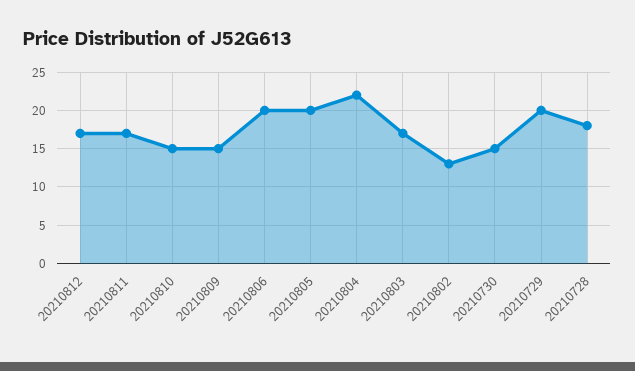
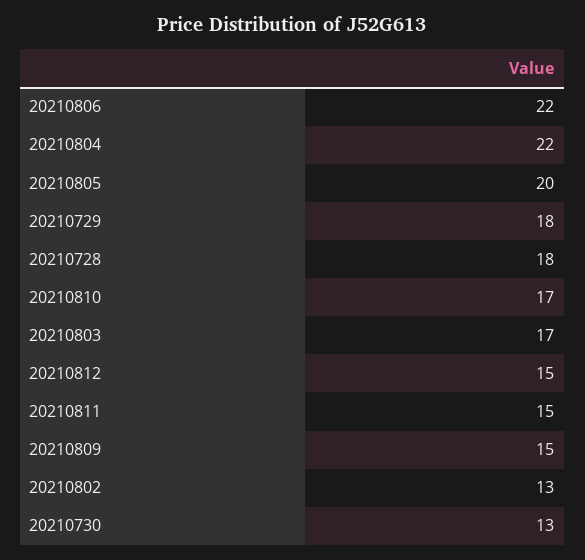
  {
-   "20210812": 17,
+   "20210812": 15,
-   "20210811": 17,
+   "20210811": 15,
-   "20210810": 15,
+   "20210810": 17,
    "20210809": 15,
-   "20210806": 20,
+   "20210806": 22,
    "20210805": 20,
    "20210804": 22,
    "20210803": 17,
    "20210802": 13,
-   "20210730": 15,
+   "20210730": 13,
-   "20210729": 20,
+   "20210729": 18,
    "20210728": 18
  }

